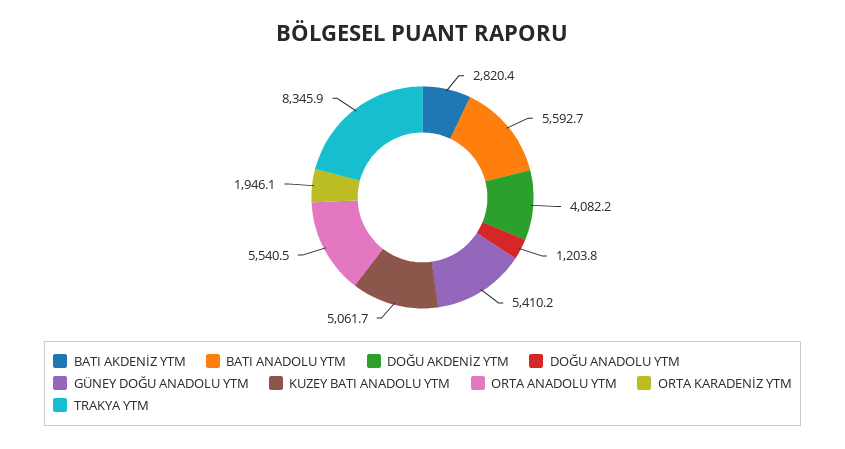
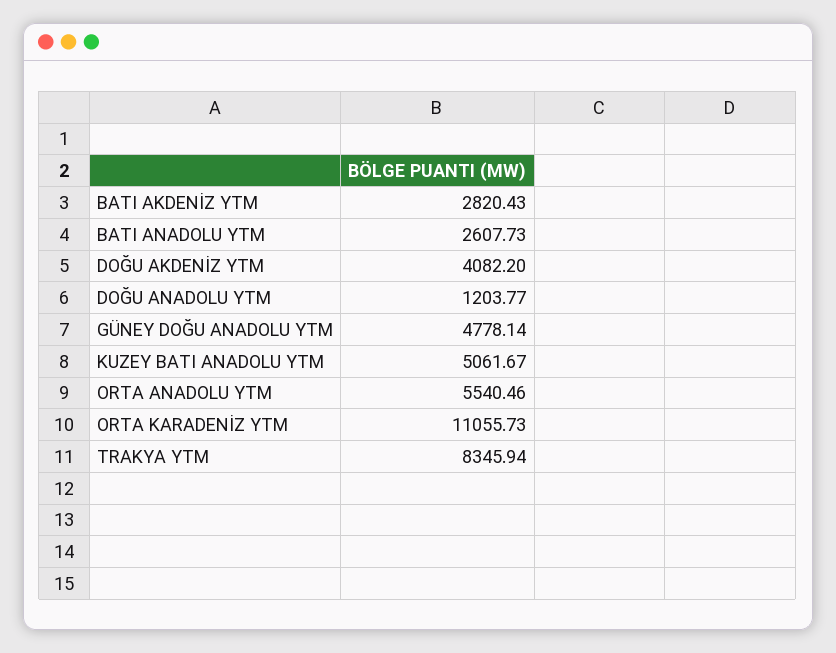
  {
    "BATI AKDENİZ YTM": 2820.43,
-   "BATI ANADOLU YTM": 5592.7,
+   "BATI ANADOLU YTM": 2607.73,
    "DOĞU AKDENİZ YTM": 4082.2,
    "DOĞU ANADOLU YTM": 1203.77,
-   "GÜNEY DOĞU ANADOLU YTM": 5410.2,
+   "GÜNEY DOĞU ANADOLU YTM": 4778.14,
    "KUZEY BATI ANADOLU YTM": 5061.67,
    "ORTA ANADOLU YTM": 5540.46,
-   "ORTA KARADENİZ YTM": 1946.1,
+   "ORTA KARADENİZ YTM": 11055.73,
    "TRAKYA YTM": 8345.94
  }

